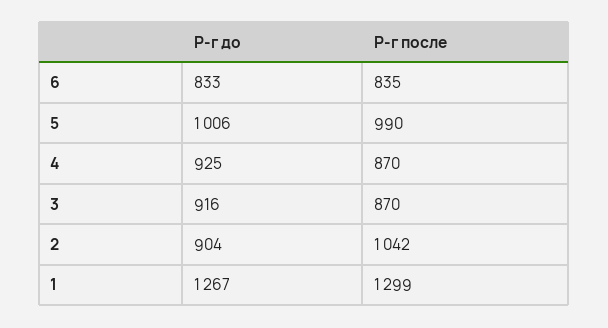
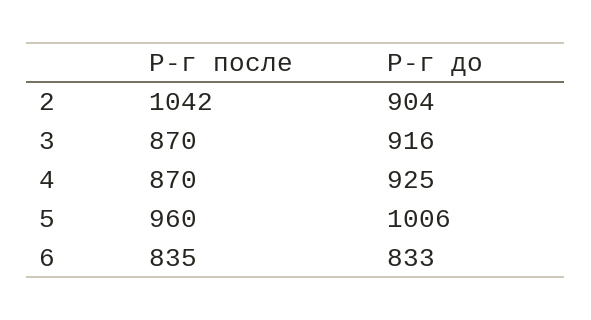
  {
    "Р-г до": {
      "6": 833,
      "5": 1006,
      "4": 925,
      "3": 916,
-     "2": 904,
+     "2": 904
-     "1": 1267
    },
    "Р-г после": {
      "6": 835,
-     "5": 990,
+     "5": 960,
      "4": 870,
      "3": 870,
-     "2": 1042,
+     "2": 1042
-     "1": 1299
    }
  }

